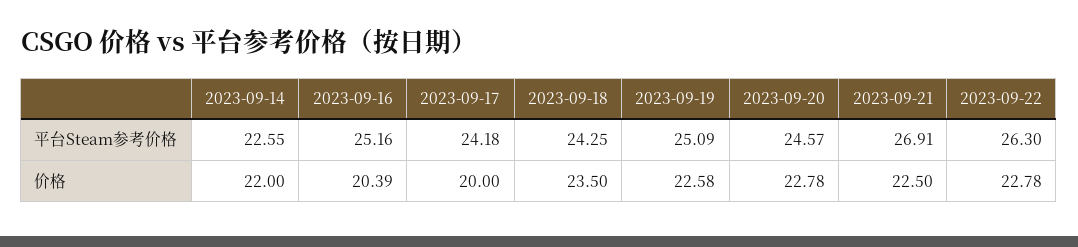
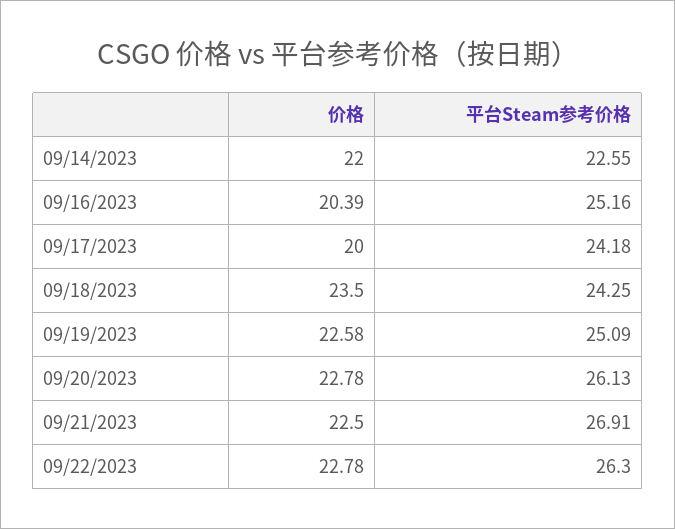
  {
    "2023-09-14": {
      "平台Steam参考价格": 22.55,
      "价格": 22
    },
    "2023-09-16": {
      "平台Steam参考价格": 25.16,
      "价格": 20.39
    },
    "2023-09-17": {
      "平台Steam参考价格": 24.18,
      "价格": 20
    },
    "2023-09-18": {
      "平台Steam参考价格": 24.25,
      "价格": 23.5
    },
    "2023-09-19": {
      "平台Steam参考价格": 25.09,
      "价格": 22.58
    },
    "2023-09-20": {
-     "平台Steam参考价格": 24.57,
+     "平台Steam参考价格": 26.13,
      "价格": 22.78
    },
    "2023-09-21": {
      "平台Steam参考价格": 26.91,
      "价格": 22.5
    },
    "2023-09-22": {
      "平台Steam参考价格": 26.3,
      "价格": 22.78
    }
  }

